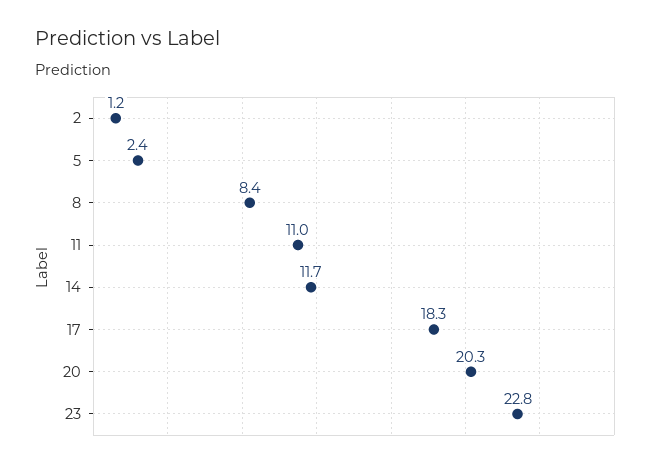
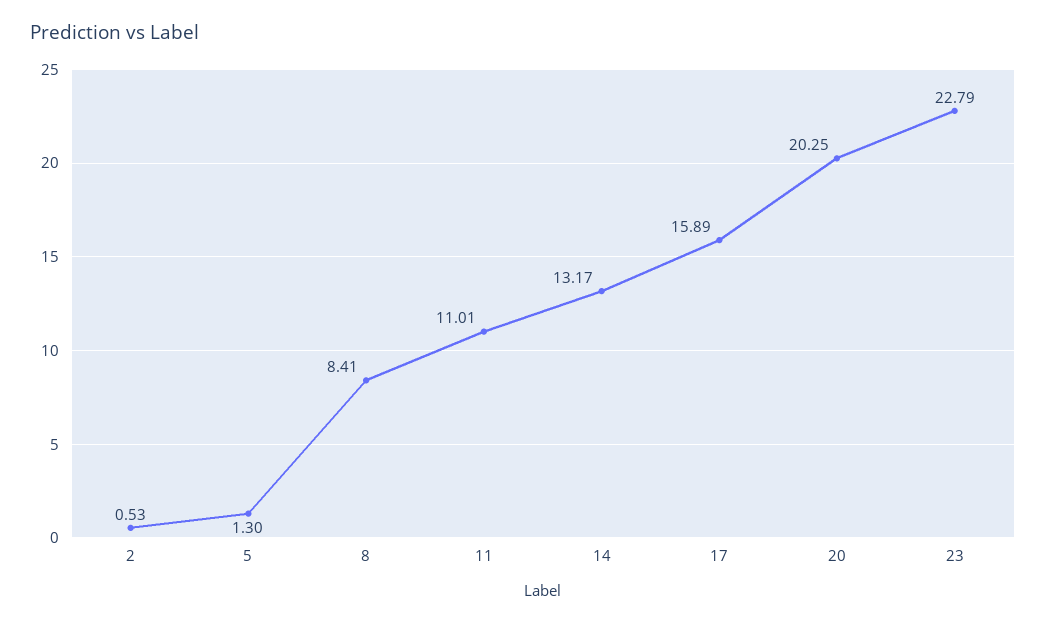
  {
-   "2": 1.2,
+   "2": 0.53,
-   "5": 2.4,
+   "5": 1.3,
    "8": 8.41,
    "11": 11.01,
-   "14": 11.7,
+   "14": 13.17,
-   "17": 18.3,
+   "17": 15.89,
    "20": 20.25,
    "23": 22.79
  }

